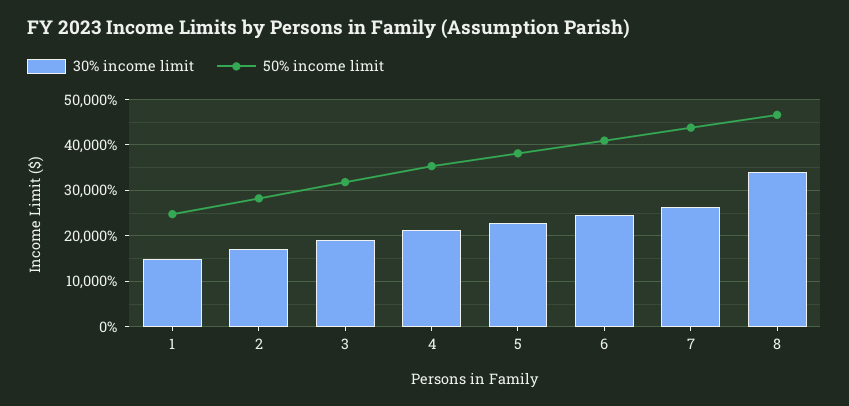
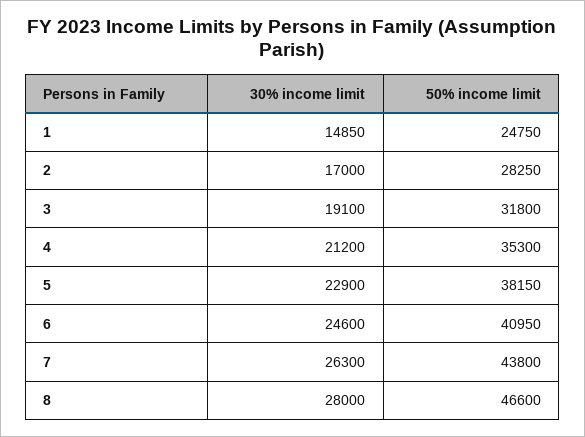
  {
    "30% income limit": {
      "1": 14850,
      "2": 17000,
      "3": 19100,
      "4": 21200,
      "5": 22900,
      "6": 24600,
      "7": 26300,
-     "8": 34000
+     "8": 28000
    },
    "50% income limit": {
      "1": 24750,
      "2": 28250,
      "3": 31800,
      "4": 35300,
      "5": 38150,
      "6": 40950,
      "7": 43800,
      "8": 46600
    }
  }

